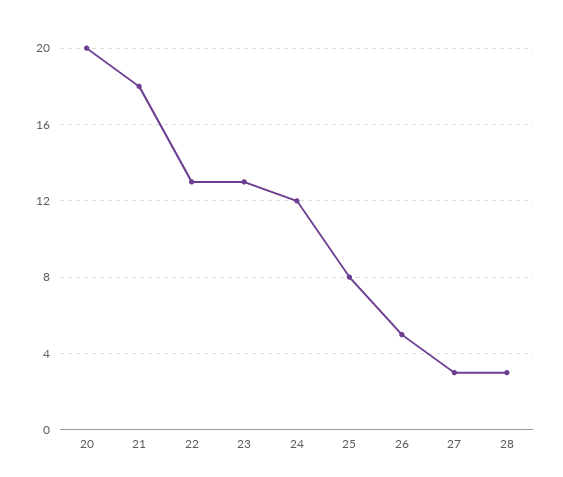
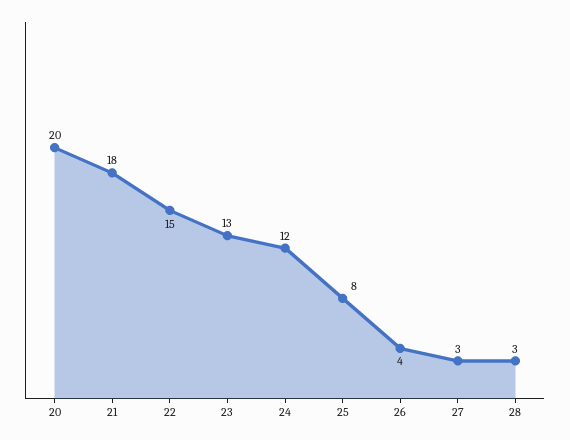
  {
    "20": 20,
    "21": 18,
-   "22": 13,
+   "22": 15,
    "23": 13,
    "24": 12,
    "25": 8,
-   "26": 5,
+   "26": 4,
    "27": 3,
    "28": 3
  }

